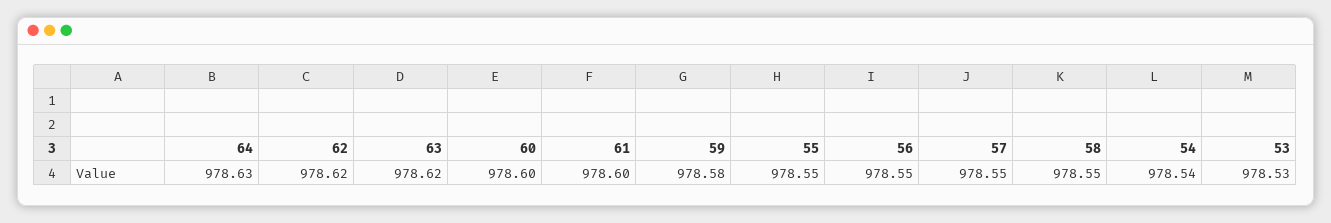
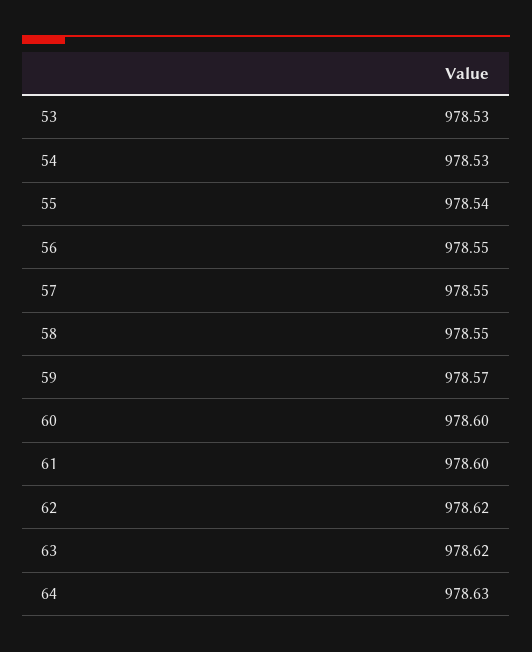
  {
    "64": 978.63,
    "62": 978.62,
    "63": 978.62,
    "60": 978.6,
    "61": 978.6,
-   "59": 978.58,
+   "59": 978.57,
-   "55": 978.55,
+   "55": 978.54,
    "56": 978.55,
    "57": 978.55,
    "58": 978.55,
-   "54": 978.54,
+   "54": 978.53,
    "53": 978.53
  }

